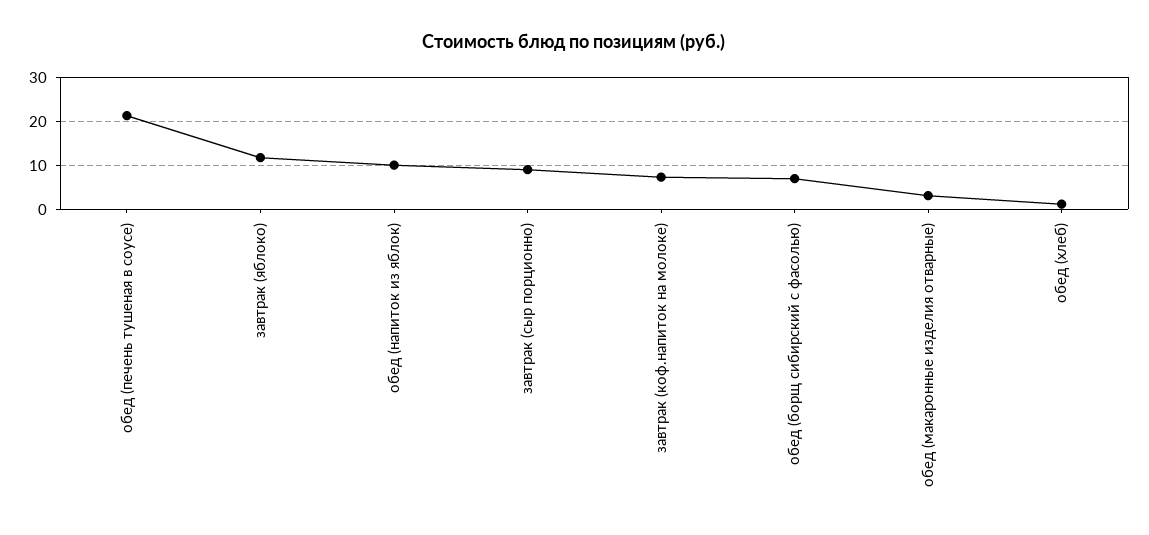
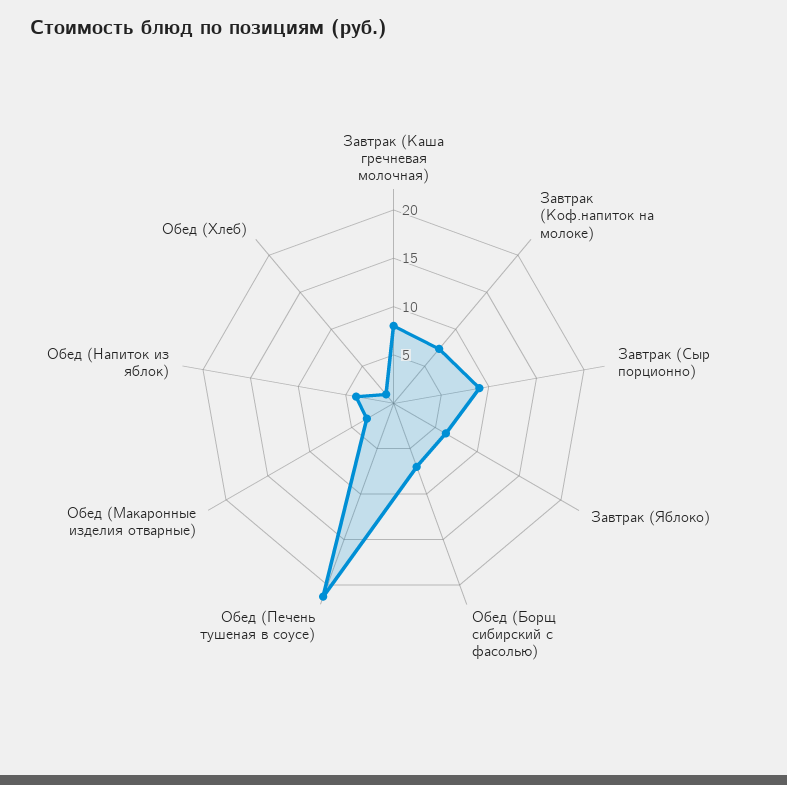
  {
    "обед (печень тушеная в соусе)": 21,
-   "завтрак (яблоко)": 12,
+   "завтрак (яблоко)": 6,
-   "обед (напиток из яблок)": 10,
+   "обед (напиток из яблок)": 4,
    "завтрак (сыр порционно)": 9,
    "завтрак (коф.напиток на молоке)": 7,
    "обед (борщ сибирский с фасолью)": 7,
    "обед (макаронные изделия отварные)": 3,
-   "обед (хлеб)": 1
+   "обед (хлеб)": 1,
+   "Завтрак (Каша гречневая молочная)": 8
  }

